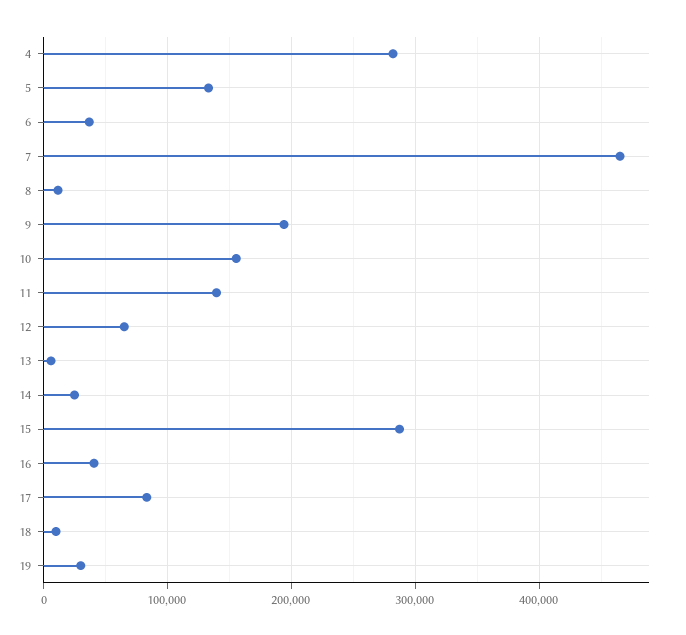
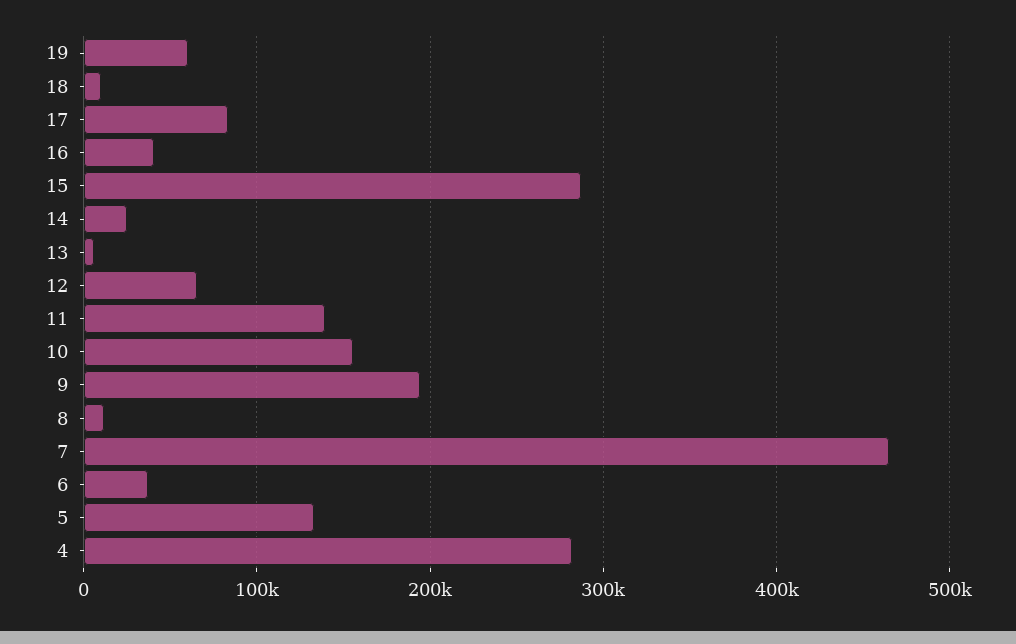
  {
    "4": 280000,
    "5": 130000,
    "6": 40000,
    "7": 470000,
    "8": 10000,
    "9": 190000,
    "10": 160000,
    "11": 140000,
    "12": 70000,
    "13": 10000,
    "14": 30000,
    "15": 290000,
    "16": 40000,
    "17": 80000,
    "18": 10000,
-   "19": 30000
+   "19": 60000
  }

